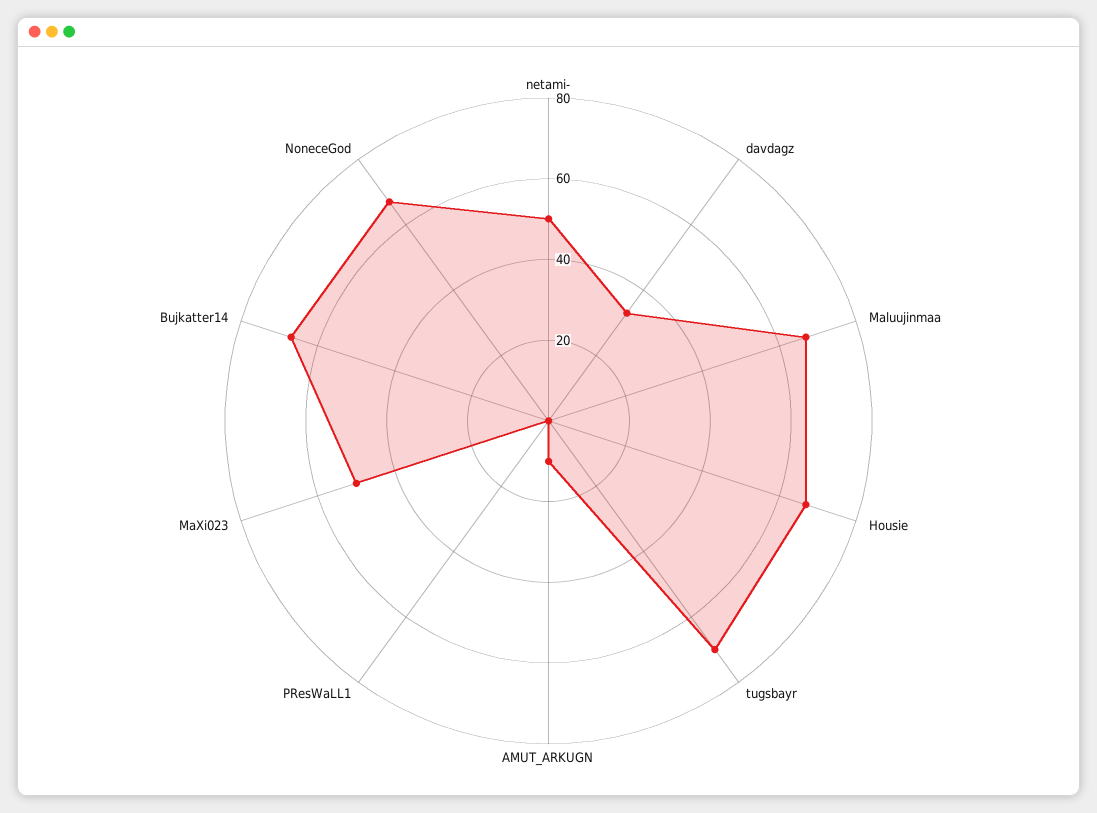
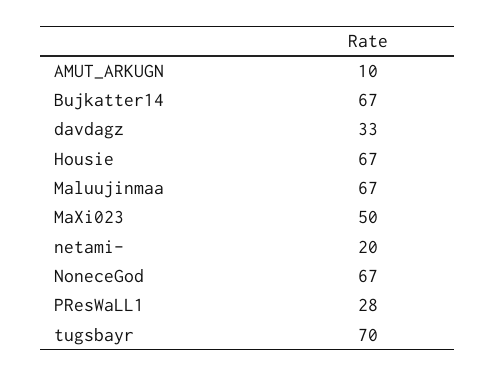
  {
-   "netami-": 50,
+   "netami-": 20,
    "davdagz": 33,
    "Maluujinmaa": 67,
    "Housie": 67,
    "tugsbayr": 70,
    "AMUT_ARKUGN": 10,
-   "PResWaLL1": 0,
+   "PResWaLL1": 28,
    "MaXi023": 50,
    "Bujkatter14": 67,
    "NoneceGod": 67
  }

